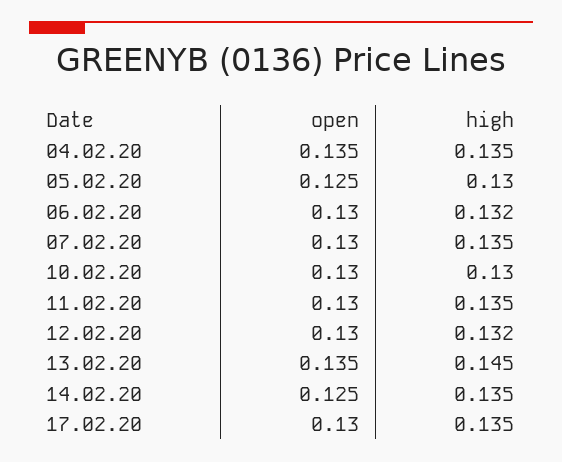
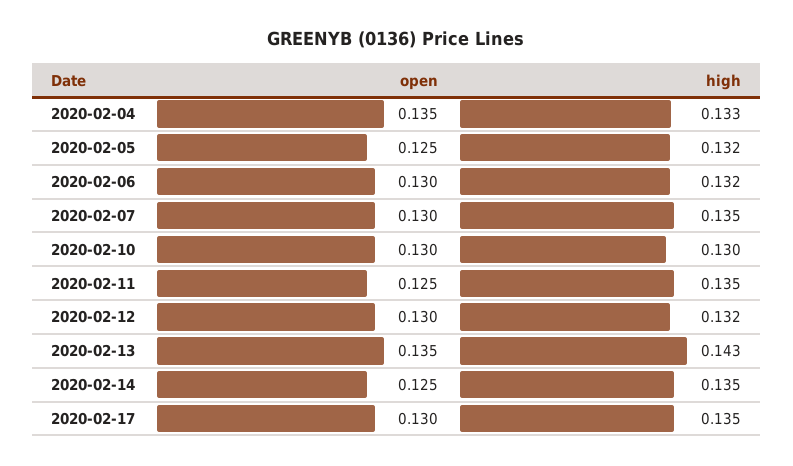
  {
    "open": {
      "04.02.20": 0.135,
      "05.02.20": 0.125,
      "06.02.20": 0.13,
      "07.02.20": 0.13,
      "10.02.20": 0.13,
-     "11.02.20": 0.13,
+     "11.02.20": 0.125,
      "12.02.20": 0.13,
      "13.02.20": 0.135,
      "14.02.20": 0.125,
      "17.02.20": 0.13
    },
    "high": {
-     "04.02.20": 0.135,
+     "04.02.20": 0.133,
-     "05.02.20": 0.13,
+     "05.02.20": 0.132,
      "06.02.20": 0.132,
      "07.02.20": 0.135,
      "10.02.20": 0.13,
      "11.02.20": 0.135,
      "12.02.20": 0.132,
-     "13.02.20": 0.145,
+     "13.02.20": 0.143,
      "14.02.20": 0.135,
      "17.02.20": 0.135
    }
  }

